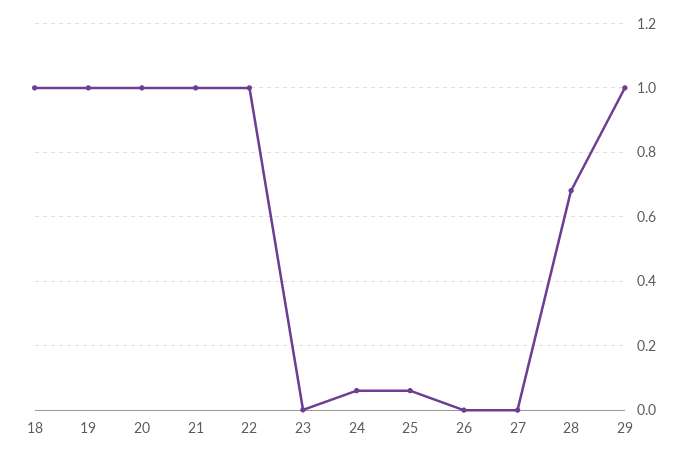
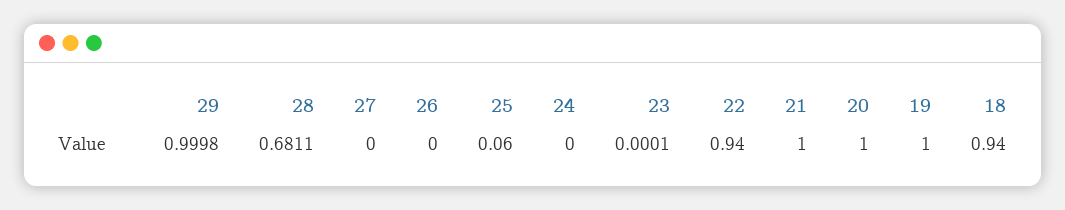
  {
-   "18": 1,
+   "18": 0.94,
    "19": 1,
    "20": 1,
    "21": 1,
-   "22": 1,
+   "22": 0.94,
    "23": 0.0001,
-   "24": 0.06,
+   "24": 0,
    "25": 0.06,
    "26": 0,
    "27": 0,
    "28": 0.6811,
    "29": 0.9998
  }

